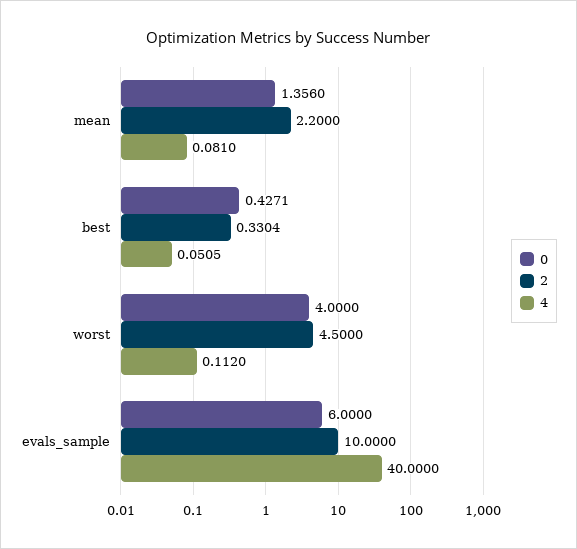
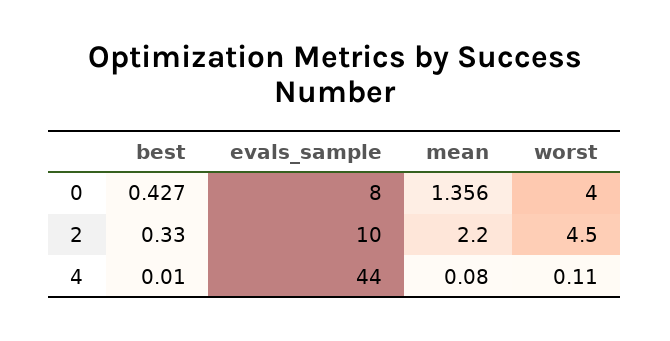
  {
    "0": {
      "mean": 1.356,
      "best": 0.4271,
      "worst": 4,
-     "evals_sample": 6
+     "evals_sample": 8
    },
    "2": {
      "mean": 2.2,
      "best": 0.3304,
      "worst": 4.5,
      "evals_sample": 10
    },
    "4": {
      "mean": 0.081,
-     "best": 0.0505,
+     "best": 0.01,
      "worst": 0.112,
-     "evals_sample": 40
+     "evals_sample": 44
    }
  }

